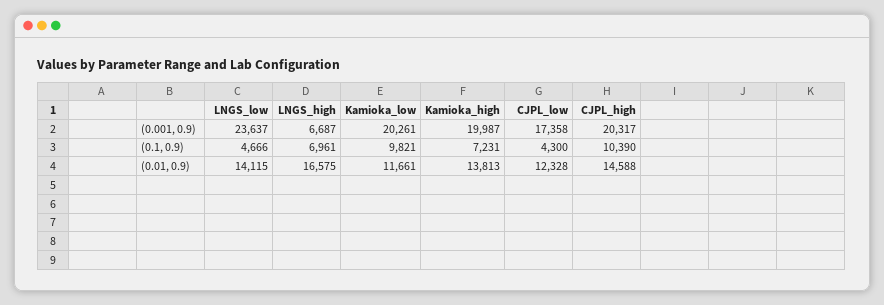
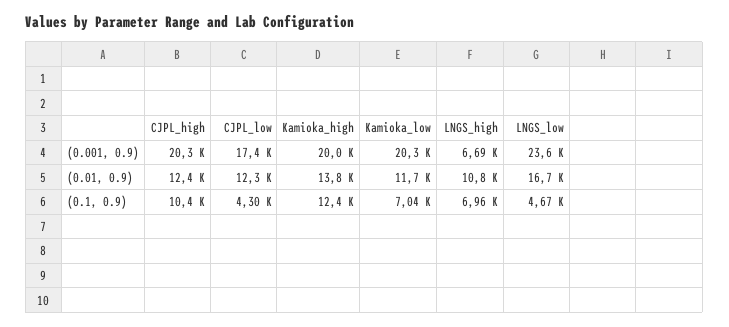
  {
    "LNGS_low": {
      "(0.001, 0.9)": 23637,
      "(0.1, 0.9)": 4666,
-     "(0.01, 0.9)": 14115
+     "(0.01, 0.9)": 16700
    },
    "LNGS_high": {
      "(0.001, 0.9)": 6687,
      "(0.1, 0.9)": 6961,
-     "(0.01, 0.9)": 16575
+     "(0.01, 0.9)": 10800
    },
    "Kamioka_low": {
      "(0.001, 0.9)": 20261,
-     "(0.1, 0.9)": 9821,
+     "(0.1, 0.9)": 7040,
      "(0.01, 0.9)": 11661
    },
    "Kamioka_high": {
      "(0.001, 0.9)": 19987,
-     "(0.1, 0.9)": 7231,
+     "(0.1, 0.9)": 12400,
      "(0.01, 0.9)": 13813
    },
    "CJPL_low": {
      "(0.001, 0.9)": 17358,
      "(0.1, 0.9)": 4300,
      "(0.01, 0.9)": 12328
    },
    "CJPL_high": {
      "(0.001, 0.9)": 20317,
      "(0.1, 0.9)": 10390,
-     "(0.01, 0.9)": 14588
+     "(0.01, 0.9)": 12400
    }
  }

